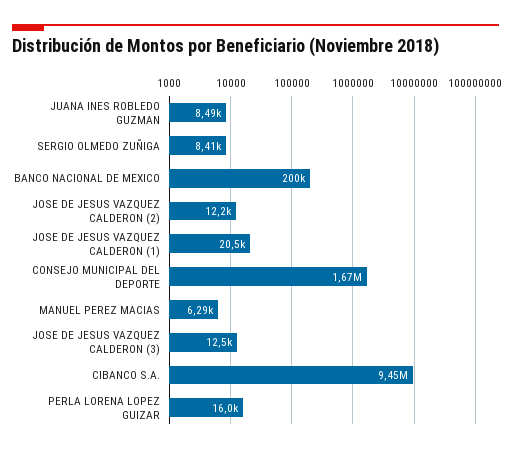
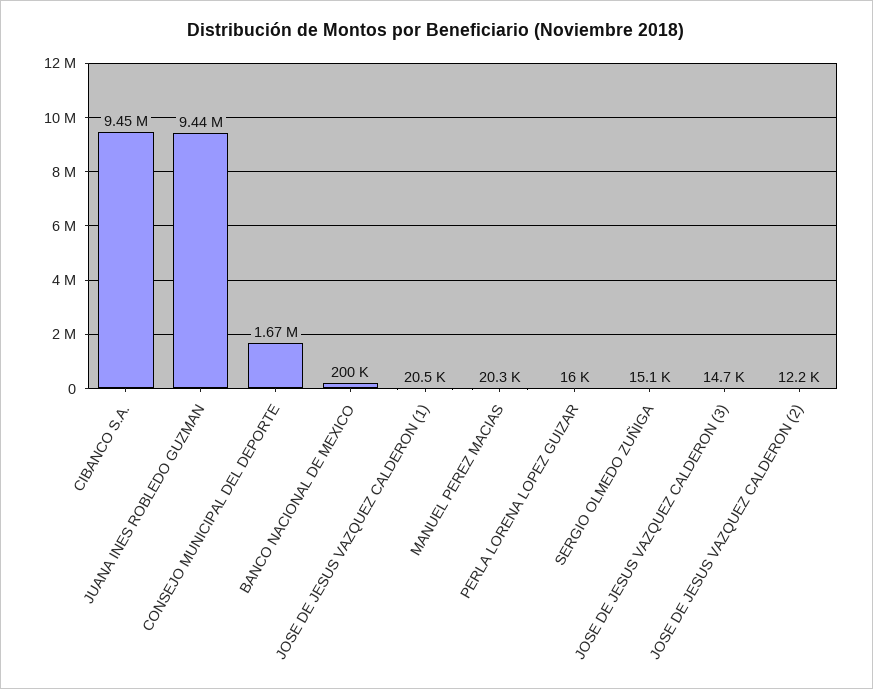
  {
-   "JUANA INES ROBLEDO GUZMAN": 8490,
+   "JUANA INES ROBLEDO GUZMAN": 9440000,
-   "SERGIO OLMEDO ZUÑIGA": 8410,
+   "SERGIO OLMEDO ZUÑIGA": 15100,
    "BANCO NACIONAL DE MEXICO": 200000,
    "JOSE DE JESUS VAZQUEZ CALDERON (2)": 12200,
    "JOSE DE JESUS VAZQUEZ CALDERON (1)": 20500,
    "CONSEJO MUNICIPAL DEL DEPORTE": 1670000,
-   "MANUEL PEREZ MACIAS": 6290,
+   "MANUEL PEREZ MACIAS": 20300,
-   "JOSE DE JESUS VAZQUEZ CALDERON (3)": 12500,
+   "JOSE DE JESUS VAZQUEZ CALDERON (3)": 14700,
    "CIBANCO S.A.": 9450000,
    "PERLA LORENA LOPEZ GUIZAR": 16000
  }

